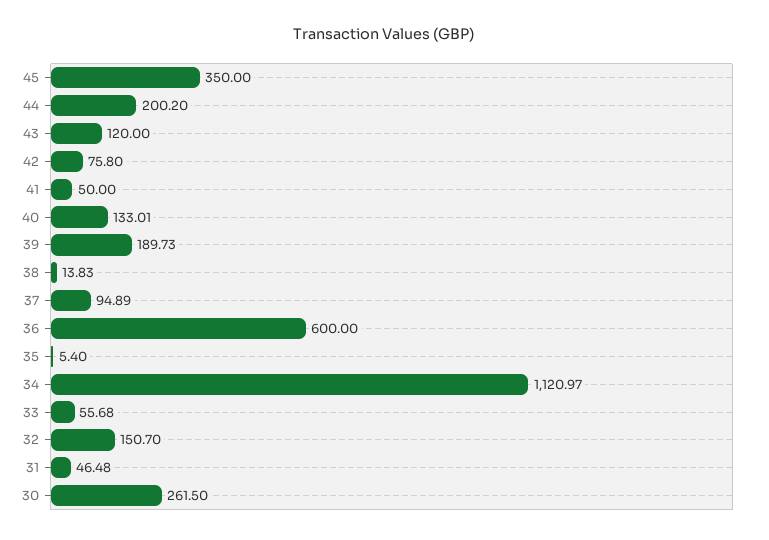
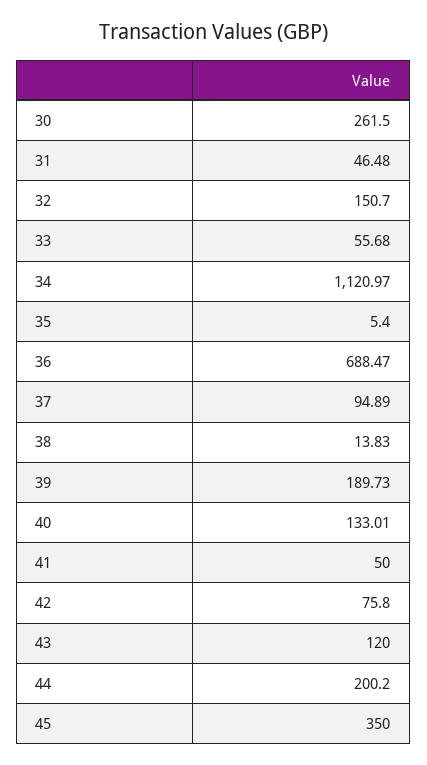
  {
    "45": 350,
    "44": 200.2,
    "43": 120,
    "42": 75.8,
    "41": 50,
    "40": 133.01,
    "39": 189.73,
    "38": 13.83,
    "37": 94.89,
-   "36": 600,
+   "36": 688.47,
    "35": 5.4,
    "34": 1120.97,
    "33": 55.68,
    "32": 150.7,
    "31": 46.48,
    "30": 261.5
  }

